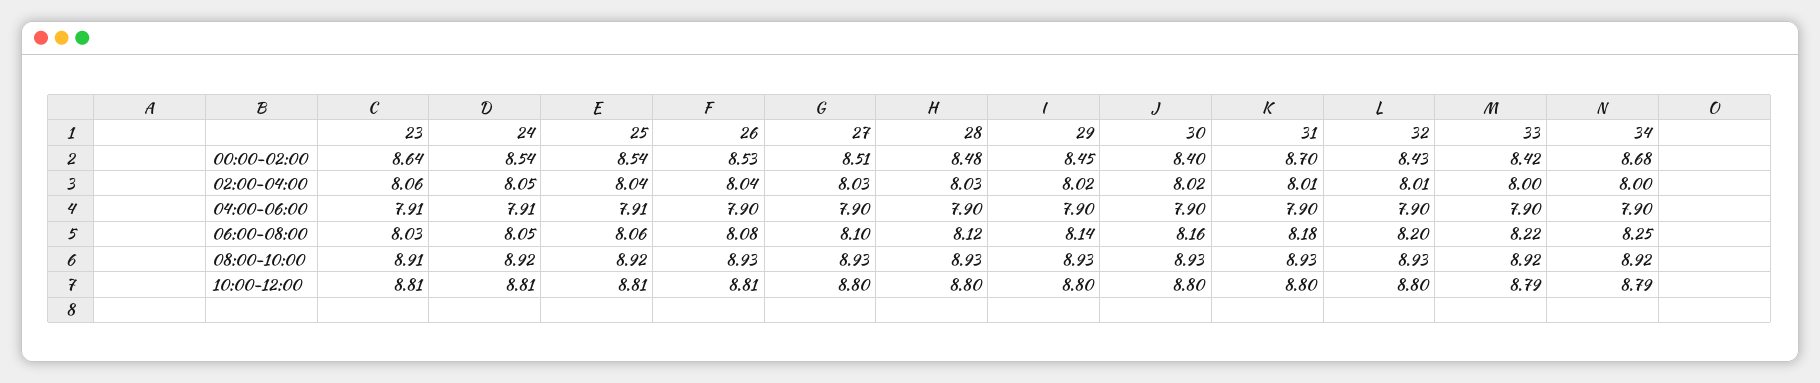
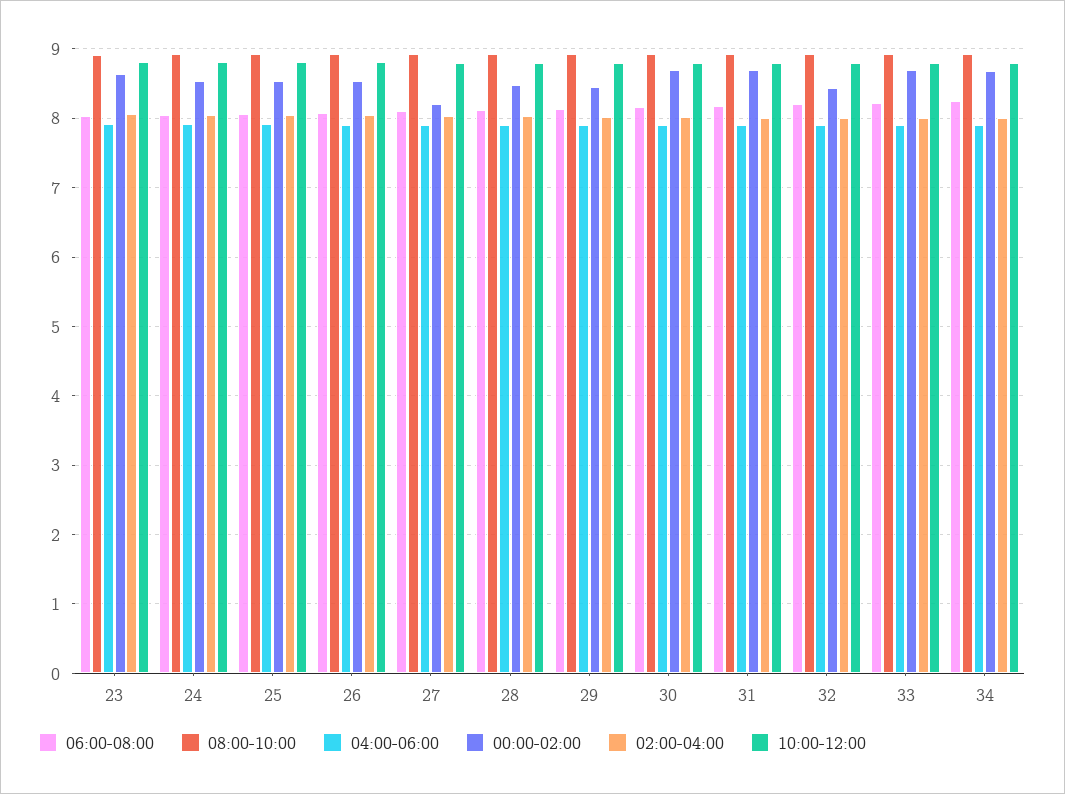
  {
    "00:00-02:00": {
      "23": 8.64,
      "24": 8.54,
      "25": 8.54,
      "26": 8.53,
-     "27": 8.51,
+     "27": 8.2,
      "28": 8.48,
      "29": 8.45,
-     "30": 8.4,
+     "30": 8.7,
      "31": 8.7,
      "32": 8.43,
-     "33": 8.42,
+     "33": 8.7,
      "34": 8.68
    },
    "02:00-04:00": {
      "23": 8.06,
      "24": 8.05,
      "25": 8.04,
      "26": 8.04,
      "27": 8.03,
      "28": 8.03,
      "29": 8.02,
      "30": 8.02,
      "31": 8.01,
      "32": 8.01,
      "33": 8,
      "34": 8
    },
    "04:00-06:00": {
      "23": 7.91,
      "24": 7.91,
      "25": 7.91,
      "26": 7.9,
      "27": 7.9,
      "28": 7.9,
      "29": 7.9,
      "30": 7.9,
      "31": 7.9,
      "32": 7.9,
      "33": 7.9,
      "34": 7.9
    },
    "06:00-08:00": {
      "23": 8.03,
      "24": 8.05,
      "25": 8.06,
      "26": 8.08,
      "27": 8.1,
      "28": 8.12,
      "29": 8.14,
      "30": 8.16,
      "31": 8.18,
      "32": 8.2,
      "33": 8.22,
      "34": 8.25
    },
    "08:00-10:00": {
      "23": 8.91,
      "24": 8.92,
      "25": 8.92,
      "26": 8.93,
      "27": 8.93,
      "28": 8.93,
      "29": 8.93,
      "30": 8.93,
      "31": 8.93,
      "32": 8.93,
      "33": 8.92,
      "34": 8.92
    },
    "10:00-12:00": {
      "23": 8.81,
      "24": 8.81,
      "25": 8.81,
      "26": 8.81,
      "27": 8.8,
      "28": 8.8,
      "29": 8.8,
      "30": 8.8,
      "31": 8.8,
      "32": 8.8,
      "33": 8.79,
      "34": 8.79
    }
  }

